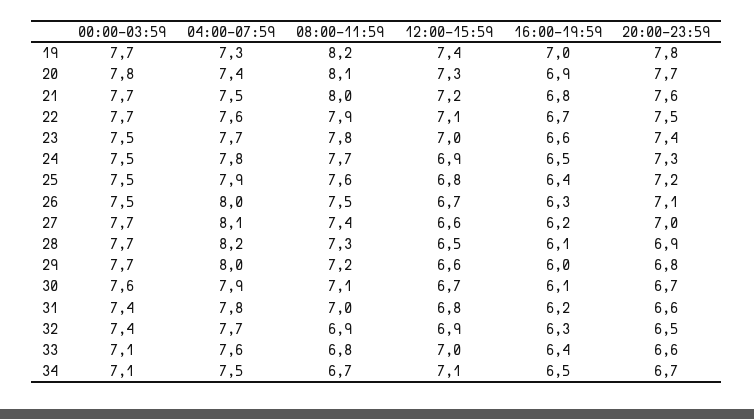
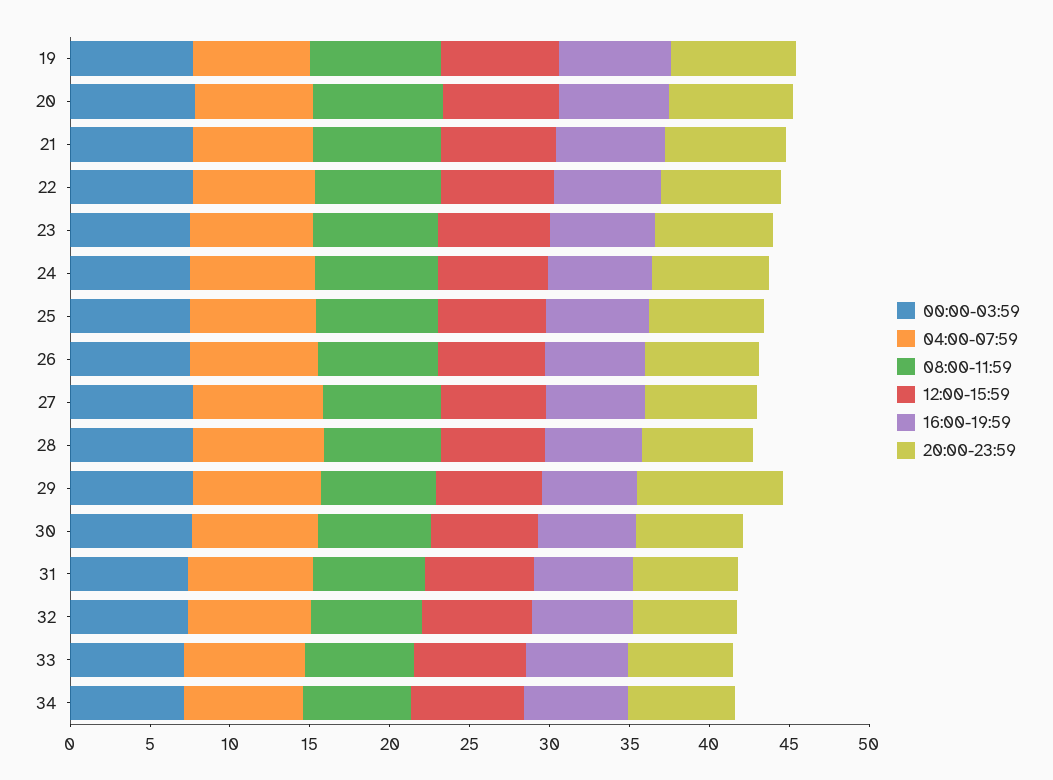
  {
    "00:00-03:59": {
      "19": 7.7,
      "20": 7.8,
      "21": 7.7,
      "22": 7.7,
      "23": 7.5,
      "24": 7.5,
      "25": 7.5,
      "26": 7.5,
      "27": 7.7,
      "28": 7.7,
      "29": 7.7,
      "30": 7.6,
      "31": 7.4,
      "32": 7.4,
      "33": 7.1,
      "34": 7.1
    },
    "04:00-07:59": {
      "19": 7.3,
      "20": 7.4,
      "21": 7.5,
      "22": 7.6,
      "23": 7.7,
      "24": 7.8,
      "25": 7.9,
      "26": 8,
      "27": 8.1,
      "28": 8.2,
      "29": 8,
      "30": 7.9,
      "31": 7.8,
      "32": 7.7,
      "33": 7.6,
      "34": 7.5
    },
    "08:00-11:59": {
      "19": 8.2,
      "20": 8.1,
      "21": 8,
      "22": 7.9,
      "23": 7.8,
      "24": 7.7,
      "25": 7.6,
      "26": 7.5,
      "27": 7.4,
      "28": 7.3,
      "29": 7.2,
      "30": 7.1,
      "31": 7,
      "32": 6.9,
      "33": 6.8,
      "34": 6.7
    },
    "12:00-15:59": {
      "19": 7.4,
      "20": 7.3,
      "21": 7.2,
      "22": 7.1,
      "23": 7,
      "24": 6.9,
      "25": 6.8,
      "26": 6.7,
      "27": 6.6,
      "28": 6.5,
      "29": 6.6,
      "30": 6.7,
      "31": 6.8,
      "32": 6.9,
      "33": 7,
      "34": 7.1
    },
    "16:00-19:59": {
      "19": 7,
      "20": 6.9,
      "21": 6.8,
      "22": 6.7,
      "23": 6.6,
      "24": 6.5,
      "25": 6.4,
      "26": 6.3,
      "27": 6.2,
      "28": 6.1,
      "29": 6,
      "30": 6.1,
      "31": 6.2,
      "32": 6.3,
      "33": 6.4,
      "34": 6.5
    },
    "20:00-23:59": {
      "19": 7.8,
      "20": 7.7,
      "21": 7.6,
      "22": 7.5,
      "23": 7.4,
      "24": 7.3,
      "25": 7.2,
      "26": 7.1,
      "27": 7,
      "28": 6.9,
-     "29": 6.8,
+     "29": 9,
      "30": 6.7,
      "31": 6.6,
      "32": 6.5,
      "33": 6.6,
      "34": 6.7
    }
  }

